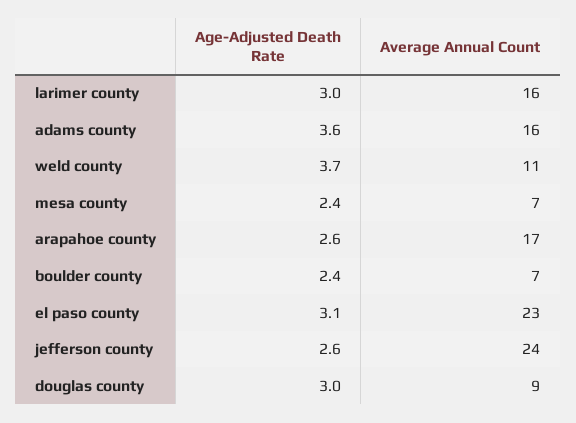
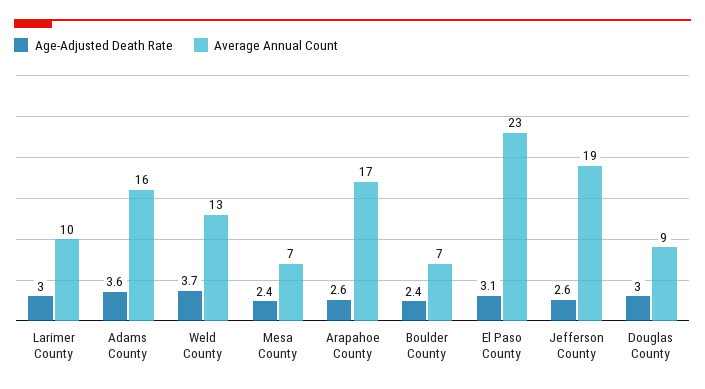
  {
    "Age-Adjusted Death Rate": {
      "larimer county": 3,
      "adams county": 3.6,
      "weld county": 3.7,
      "mesa county": 2.4,
      "arapahoe county": 2.6,
      "boulder county": 2.4,
      "el paso county": 3.1,
      "jefferson county": 2.6,
      "douglas county": 3
    },
    "Average Annual Count": {
-     "larimer county": 16,
+     "larimer county": 10,
      "adams county": 16,
-     "weld county": 11,
+     "weld county": 13,
      "mesa county": 7,
      "arapahoe county": 17,
      "boulder county": 7,
      "el paso county": 23,
-     "jefferson county": 24,
+     "jefferson county": 19,
      "douglas county": 9
    }
  }

